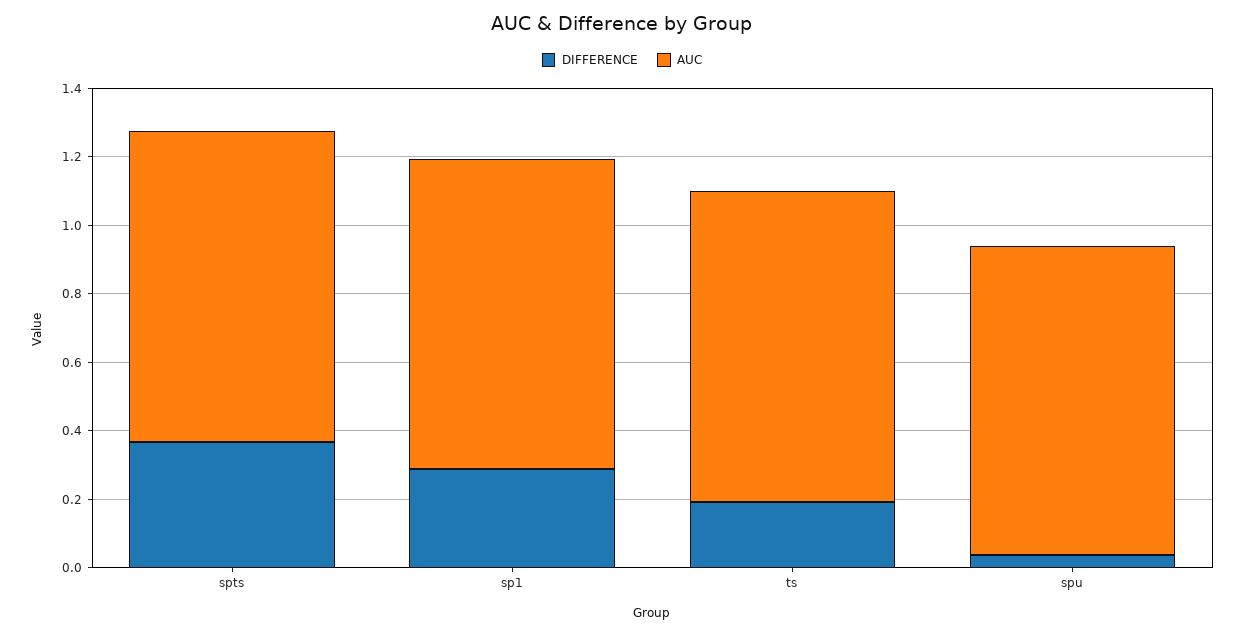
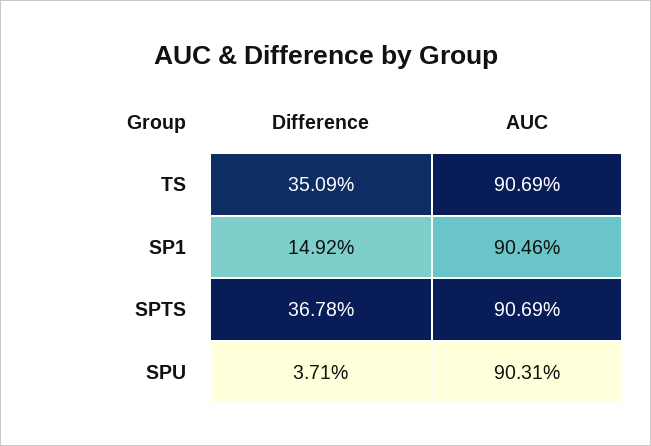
  {
    "DIFFERENCE": {
      "spts": 0.3678,
-     "sp1": 0.3,
+     "sp1": 0.1492,
-     "ts": 0.2,
+     "ts": 0.3509,
      "spu": 0.0371
    },
    "AUC": {
      "spts": 0.9069,
      "sp1": 0.9046,
      "ts": 0.9069,
      "spu": 0.9031
    }
  }

